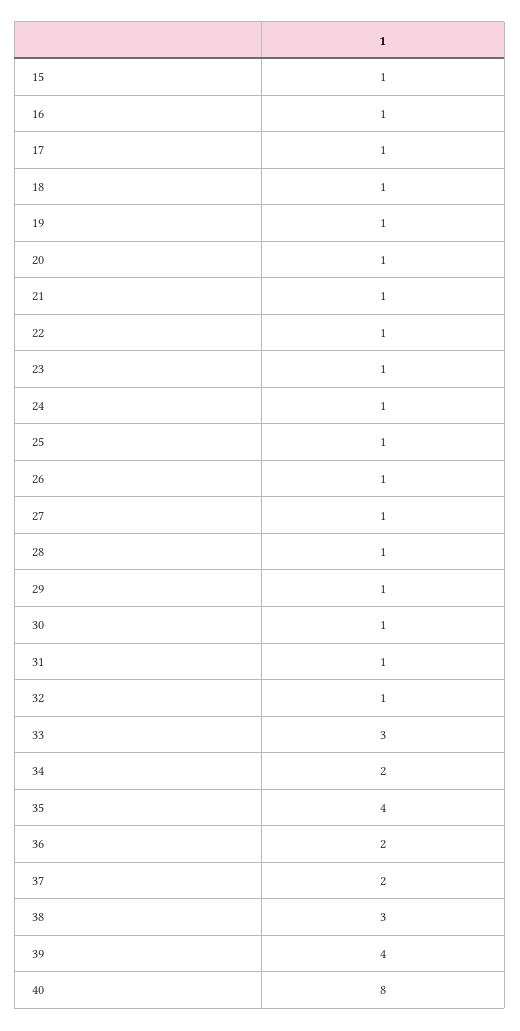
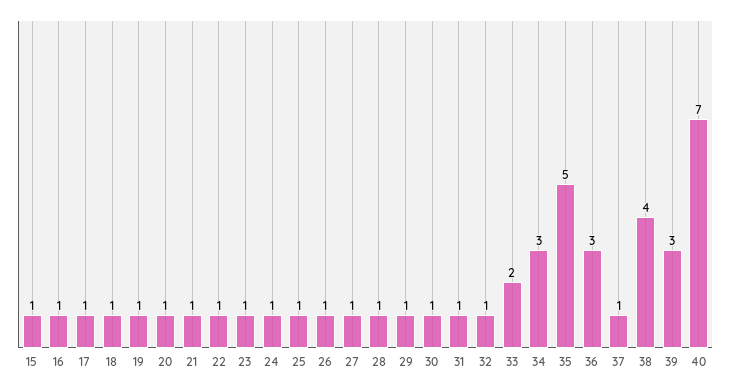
  {
    "15": 1,
    "16": 1,
    "17": 1,
    "18": 1,
    "19": 1,
    "20": 1,
    "21": 1,
    "22": 1,
    "23": 1,
    "24": 1,
    "25": 1,
    "26": 1,
    "27": 1,
    "28": 1,
    "29": 1,
    "30": 1,
    "31": 1,
    "32": 1,
-   "33": 3,
+   "33": 2,
-   "34": 2,
+   "34": 3,
-   "35": 4,
+   "35": 5,
-   "36": 2,
+   "36": 3,
-   "37": 2,
+   "37": 1,
-   "38": 3,
+   "38": 4,
-   "39": 4,
+   "39": 3,
-   "40": 8
+   "40": 7
  }

